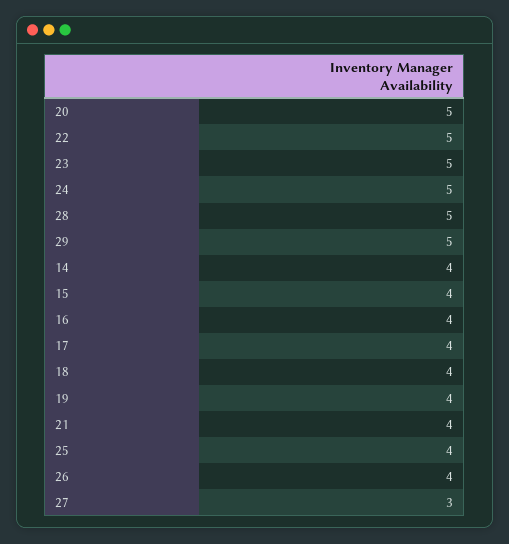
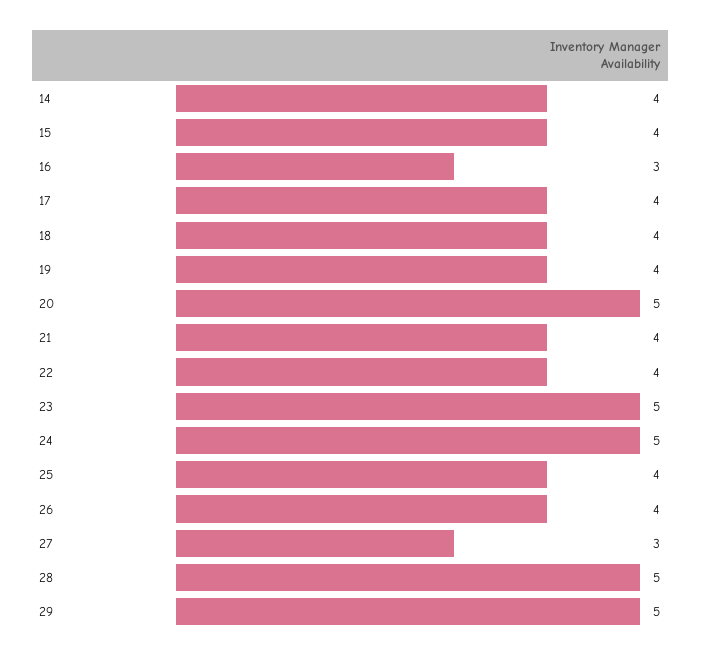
  {
    "20": 5,
-   "22": 5,
+   "22": 4,
    "23": 5,
    "24": 5,
    "28": 5,
    "29": 5,
    "14": 4,
    "15": 4,
-   "16": 4,
+   "16": 3,
    "17": 4,
    "18": 4,
    "19": 4,
    "21": 4,
    "25": 4,
    "26": 4,
    "27": 3
  }

